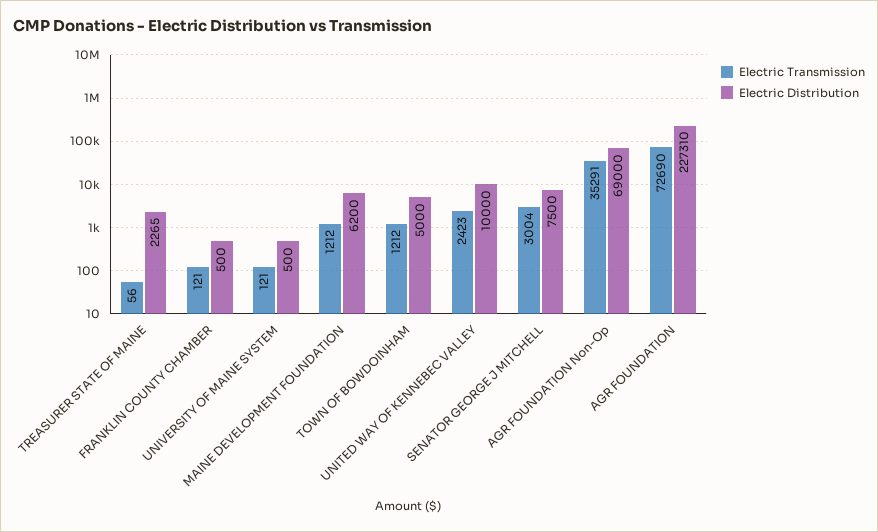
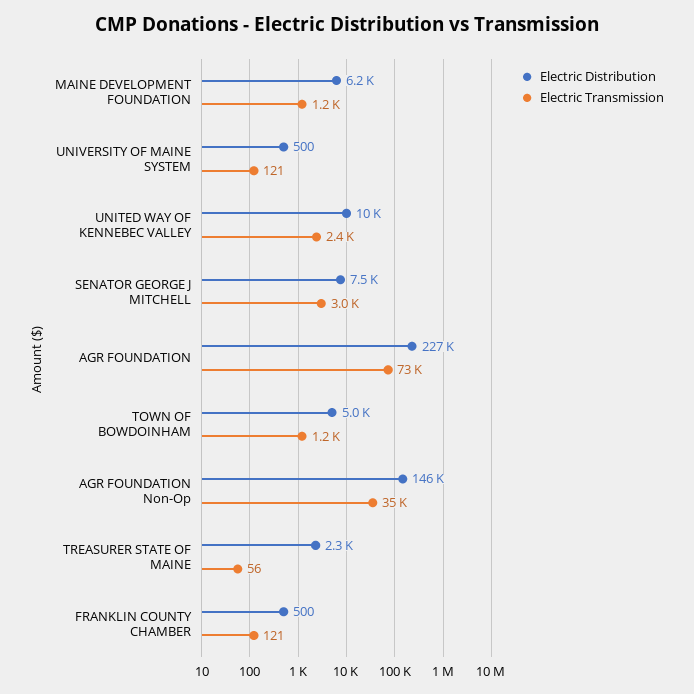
  {
    "Electric Transmission": {
      "TREASURER STATE OF MAINE": 56,
      "FRANKLIN COUNTY CHAMBER": 121,
      "UNIVERSITY OF MAINE SYSTEM": 121,
      "MAINE DEVELOPMENT FOUNDATION": 1212,
      "TOWN OF BOWDOINHAM": 1212,
      "UNITED WAY OF KENNEBEC VALLEY": 2423,
      "SENATOR GEORGE J MITCHELL": 3004,
      "AGR FOUNDATION Non-Op": 35291,
      "AGR FOUNDATION": 72690
    },
    "Electric Distribution": {
      "TREASURER STATE OF MAINE": 2265,
      "FRANKLIN COUNTY CHAMBER": 500,
      "UNIVERSITY OF MAINE SYSTEM": 500,
      "MAINE DEVELOPMENT FOUNDATION": 6200,
      "TOWN OF BOWDOINHAM": 5000,
      "UNITED WAY OF KENNEBEC VALLEY": 10000,
      "SENATOR GEORGE J MITCHELL": 7500,
-     "AGR FOUNDATION Non-Op": 69000,
+     "AGR FOUNDATION Non-Op": 146000,
      "AGR FOUNDATION": 227310
    }
  }

